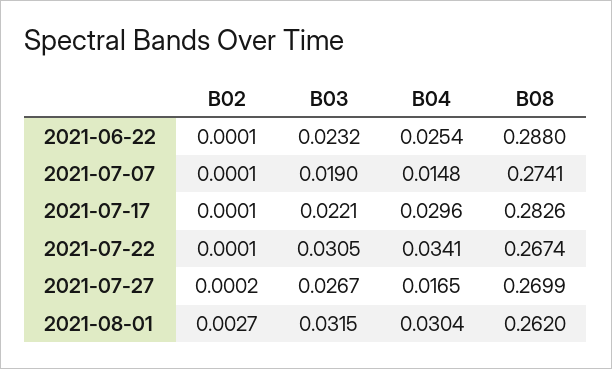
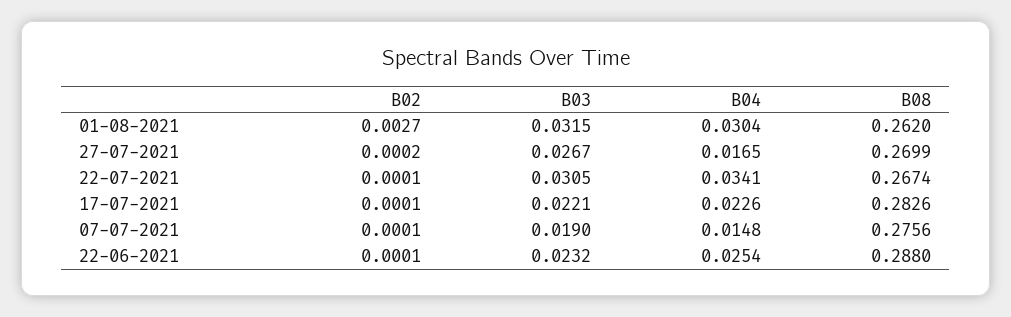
  {
    "B02": {
      "2021-06-22": 0.0001,
      "2021-07-07": 0.0001,
      "2021-07-17": 0.0001,
      "2021-07-22": 0.0001,
      "2021-07-27": 0.0002,
      "2021-08-01": 0.0027
    },
    "B03": {
      "2021-06-22": 0.0232,
      "2021-07-07": 0.019,
      "2021-07-17": 0.0221,
      "2021-07-22": 0.0305,
      "2021-07-27": 0.0267,
      "2021-08-01": 0.0315
    },
    "B04": {
      "2021-06-22": 0.0254,
      "2021-07-07": 0.0148,
-     "2021-07-17": 0.0296,
+     "2021-07-17": 0.0226,
      "2021-07-22": 0.0341,
      "2021-07-27": 0.0165,
      "2021-08-01": 0.0304
    },
    "B08": {
      "2021-06-22": 0.288,
-     "2021-07-07": 0.2741,
+     "2021-07-07": 0.2756,
      "2021-07-17": 0.2826,
      "2021-07-22": 0.2674,
      "2021-07-27": 0.2699,
      "2021-08-01": 0.262
    }
  }

